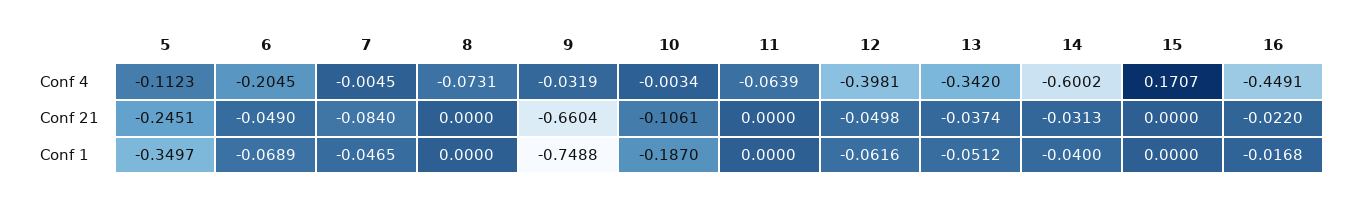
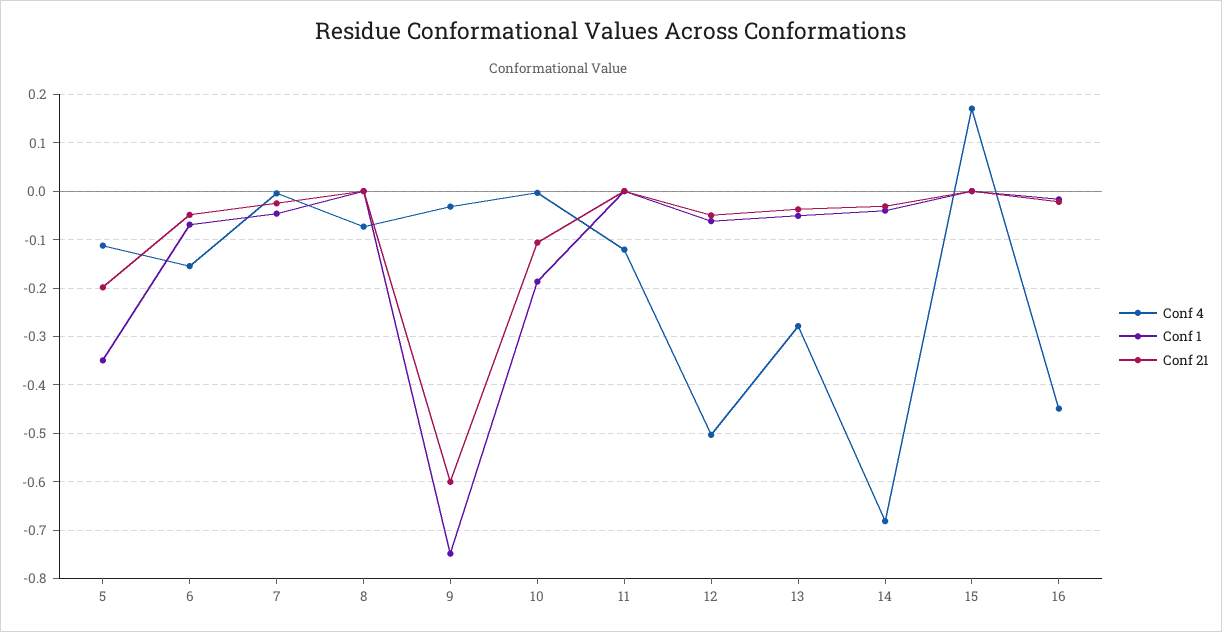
  {
    "Conf 4": {
      "5": -0.1123,
-     "6": -0.2045,
+     "6": -0.16,
      "7": -0.0045,
      "8": -0.0731,
      "9": -0.0319,
      "10": -0.0034,
-     "11": -0.0639,
+     "11": -0.12,
-     "12": -0.3981,
+     "12": -0.5,
-     "13": -0.342,
+     "13": -0.28,
-     "14": -0.6002,
+     "14": -0.68,
      "15": 0.1707,
      "16": -0.4491
    },
    "Conf 21": {
-     "5": -0.2451,
+     "5": -0.2,
      "6": -0.049,
-     "7": -0.084,
+     "7": -0.02,
      "8": 0,
-     "9": -0.6604,
+     "9": -0.6,
      "10": -0.1061,
      "11": 0,
      "12": -0.0498,
      "13": -0.0374,
      "14": -0.0313,
      "15": 0,
      "16": -0.022
    },
    "Conf 1": {
      "5": -0.3497,
      "6": -0.0689,
      "7": -0.0465,
      "8": 0,
      "9": -0.7488,
      "10": -0.187,
      "11": 0,
      "12": -0.0616,
      "13": -0.0512,
      "14": -0.04,
      "15": 0,
      "16": -0.0168
    }
  }

